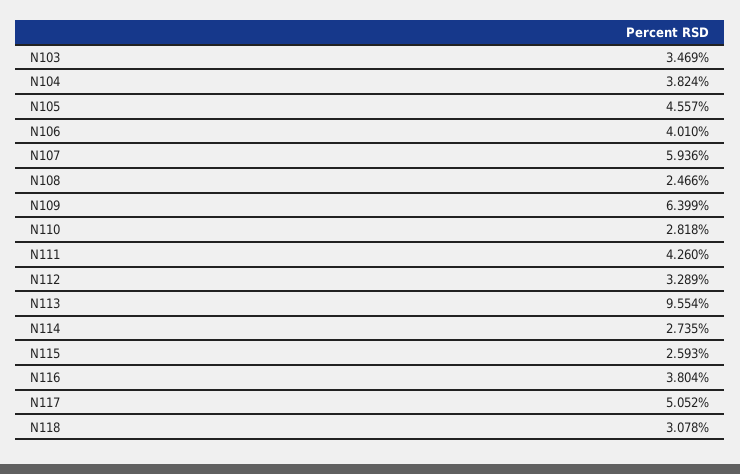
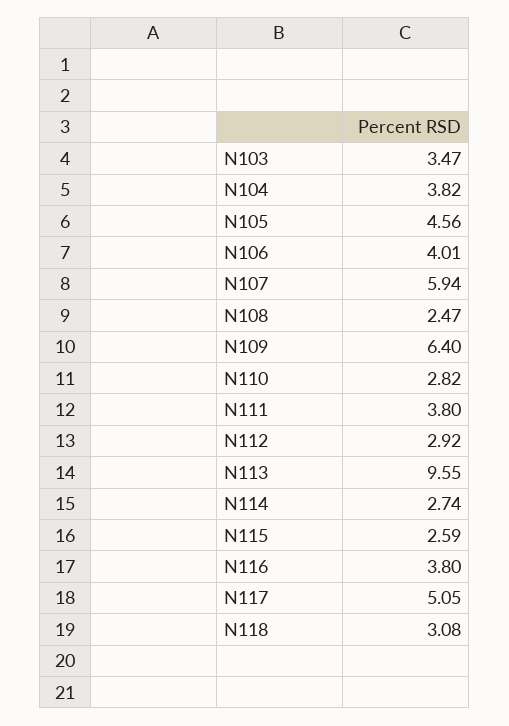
  {
    "N103": 3.469,
    "N104": 3.824,
    "N105": 4.557,
    "N106": 4.01,
    "N107": 5.936,
    "N108": 2.466,
    "N109": 6.399,
    "N110": 2.818,
-   "N111": 4.26,
+   "N111": 3.8,
-   "N112": 3.289,
+   "N112": 2.92,
    "N113": 9.554,
    "N114": 2.735,
    "N115": 2.593,
    "N116": 3.804,
    "N117": 5.052,
    "N118": 3.078
  }

